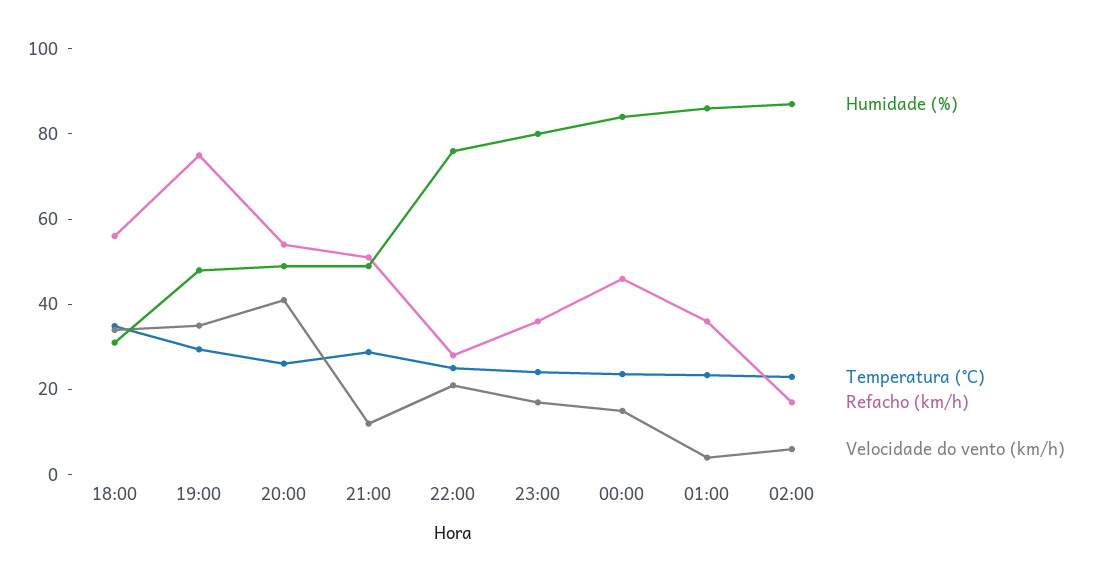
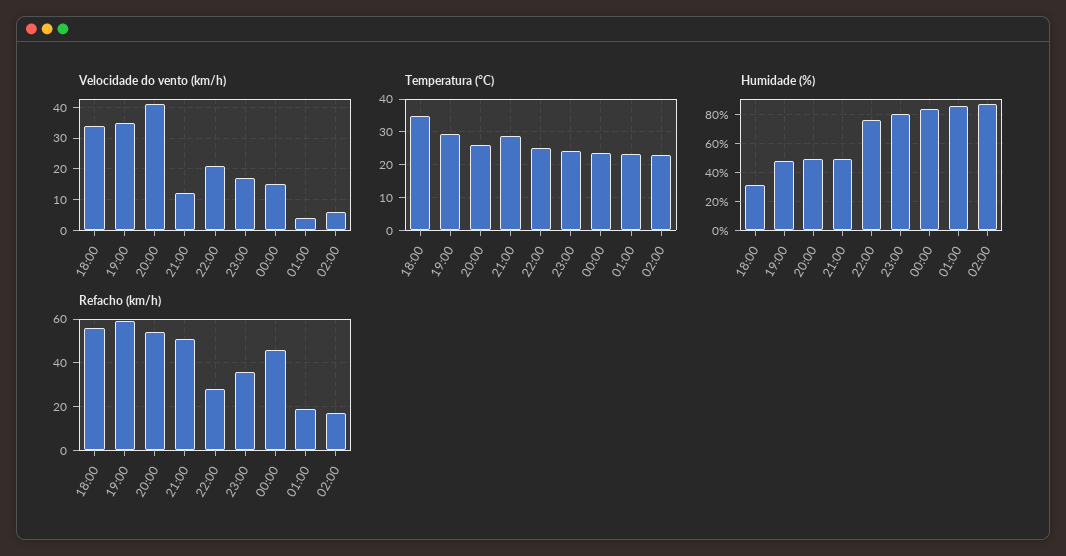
  {
    "Humidade (%)": {
      "18:00": 30,
      "19:00": 50,
      "20:00": 50,
      "21:00": 50,
      "22:00": 75,
      "23:00": 80,
      "00:00": 85,
      "01:00": 85,
      "02:00": 85
    },
    "Temperatura (°C)": {
      "18:00": 34,
      "19:00": 30,
      "20:00": 26,
      "21:00": 28,
      "22:00": 26,
      "23:00": 24,
      "00:00": 24,
      "01:00": 24,
      "02:00": 24
    },
    "Refacho (km/h)": {
      "18:00": 55,
-     "19:00": 75,
+     "19:00": 60,
      "20:00": 55,
      "21:00": 50,
      "22:00": 30,
      "23:00": 35,
      "00:00": 45,
-     "01:00": 35,
+     "01:00": 20,
      "02:00": 15
    },
    "Velocidade do vento (km/h)": {
      "18:00": 35,
      "19:00": 35,
      "20:00": 40,
      "21:00": 10,
      "22:00": 20,
      "23:00": 15,
      "00:00": 15,
      "01:00": 5,
      "02:00": 5
    }
  }

